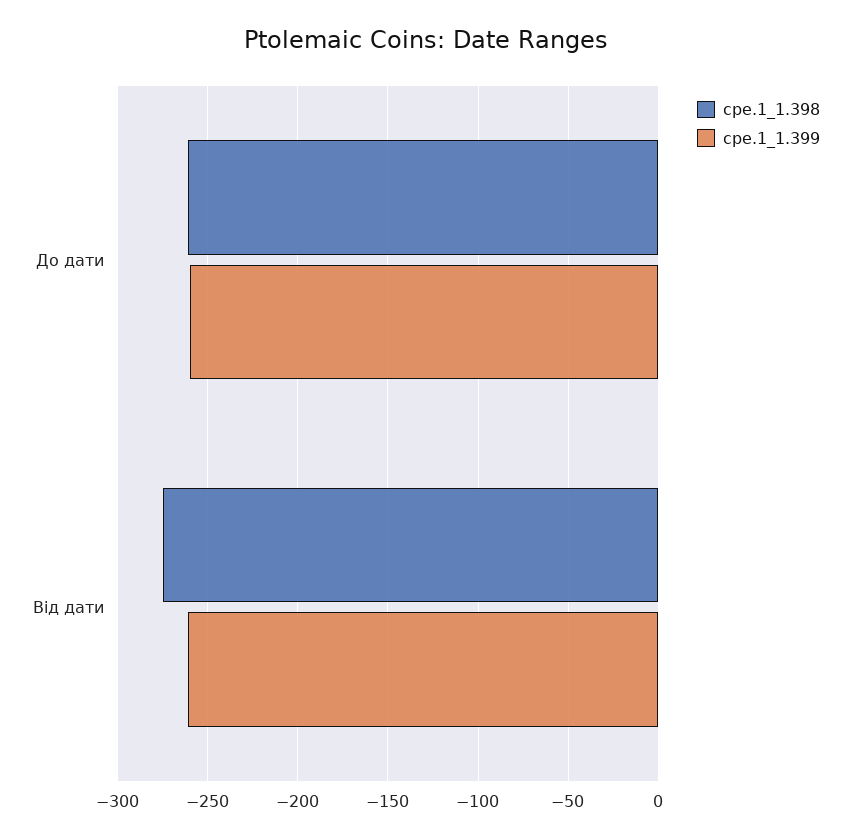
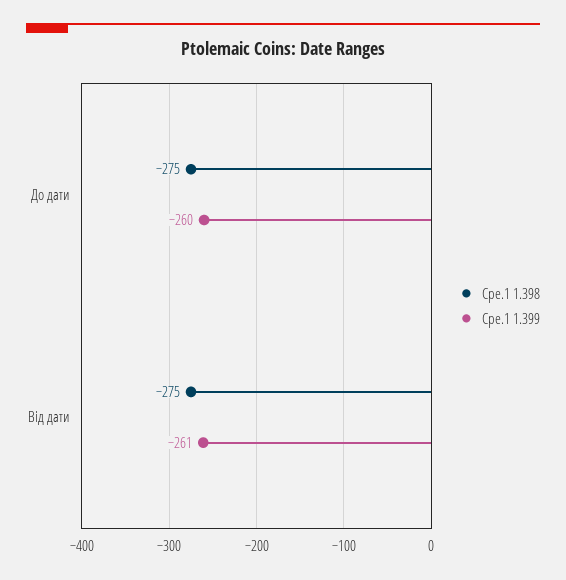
  {
    "cpe.1_1.398": {
-     "До дати": -260,
+     "До дати": -275,
      "Від дати": -275
    },
    "cpe.1_1.399": {
      "До дати": -260,
      "Від дати": -261
    }
  }

